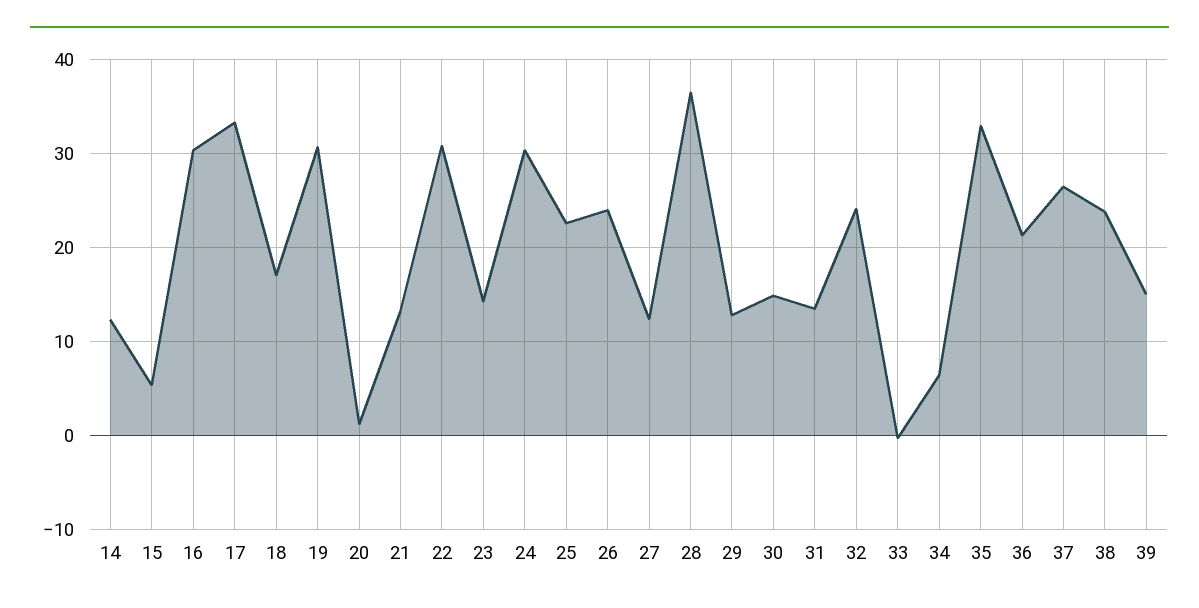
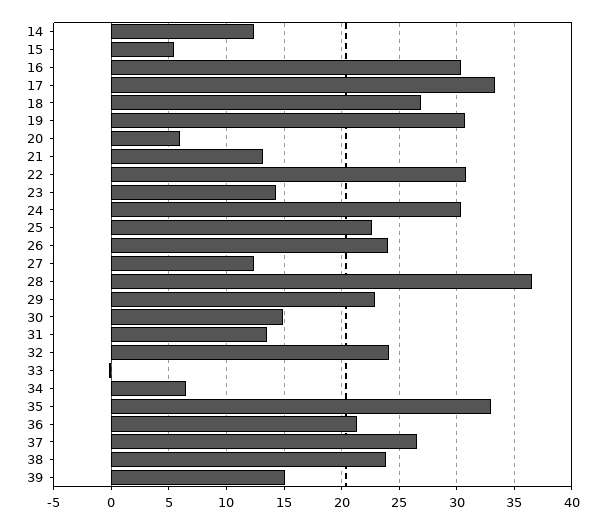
  {
    "14": 12,
    "15": 5,
    "16": 30,
    "17": 33,
-   "18": 17,
+   "18": 27,
    "19": 31,
-   "20": 1,
+   "20": 6,
    "21": 13,
    "22": 31,
    "23": 14,
    "24": 30,
    "25": 23,
    "26": 24,
    "27": 12,
    "28": 37,
-   "29": 13,
+   "29": 23,
    "30": 15,
    "31": 14,
    "32": 24,
    "33": 0,
    "34": 6,
    "35": 33,
    "36": 21,
    "37": 27,
    "38": 24,
    "39": 15
  }

